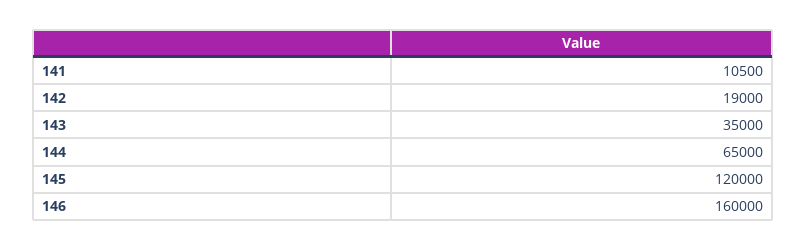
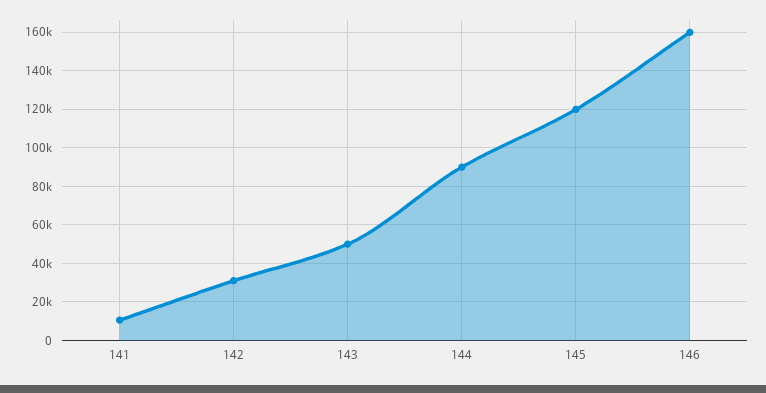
  {
    "141": 10500,
-   "142": 19000,
+   "142": 30000,
-   "143": 35000,
+   "143": 50000,
-   "144": 65000,
+   "144": 90000,
    "145": 120000,
    "146": 160000
  }

